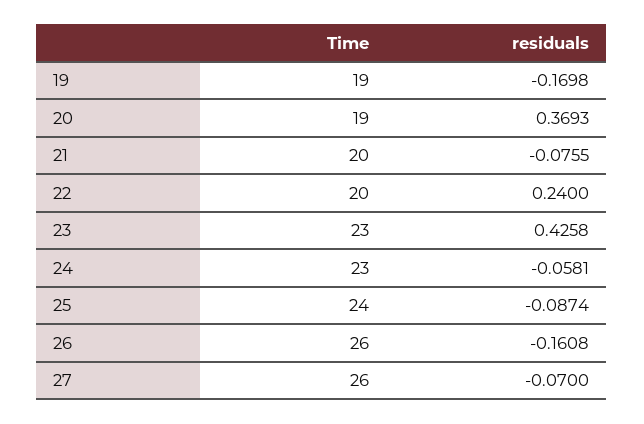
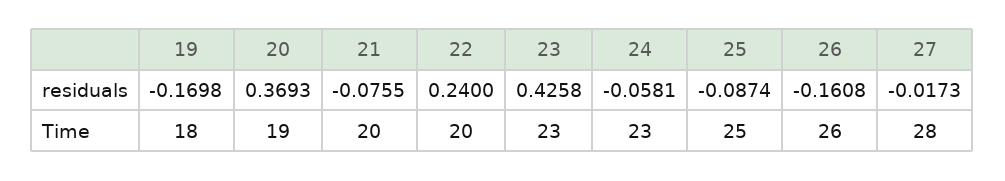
  {
    "Time": {
-     "19": 19,
+     "19": 18,
      "20": 19,
      "21": 20,
      "22": 20,
      "23": 23,
      "24": 23,
-     "25": 24,
+     "25": 25,
      "26": 26,
-     "27": 26
+     "27": 28
    },
    "residuals": {
      "19": -0.1698,
      "20": 0.3693,
      "21": -0.0755,
      "22": 0.24,
      "23": 0.4258,
      "24": -0.0581,
      "25": -0.0874,
      "26": -0.1608,
-     "27": -0.07
+     "27": -0.0173
    }
  }

